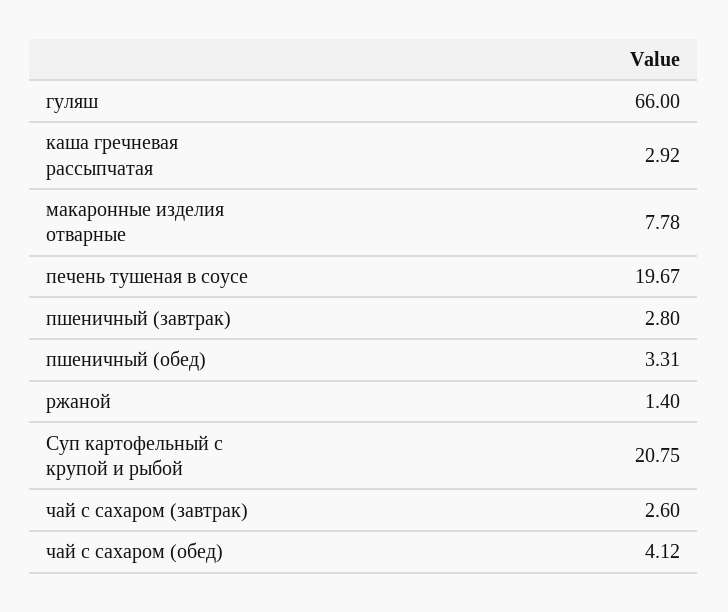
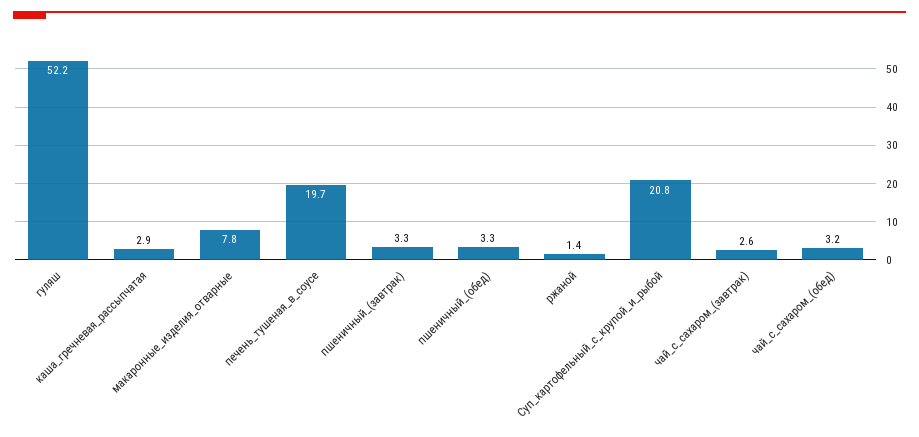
  {
-   "гуляш": 66,
+   "гуляш": 52.2,
    "каша гречневая рассыпчатая": 2.92,
    "макаронные изделия отварные": 7.78,
    "печень тушеная в соусе": 19.67,
-   "пшеничный (завтрак)": 2.8,
+   "пшеничный (завтрак)": 3.3,
    "пшеничный (обед)": 3.31,
    "ржаной": 1.4,
    "Суп картофельный с крупой и рыбой": 20.75,
    "чай с сахаром (завтрак)": 2.6,
-   "чай с сахаром (обед)": 4.12
+   "чай с сахаром (обед)": 3.2
  }

